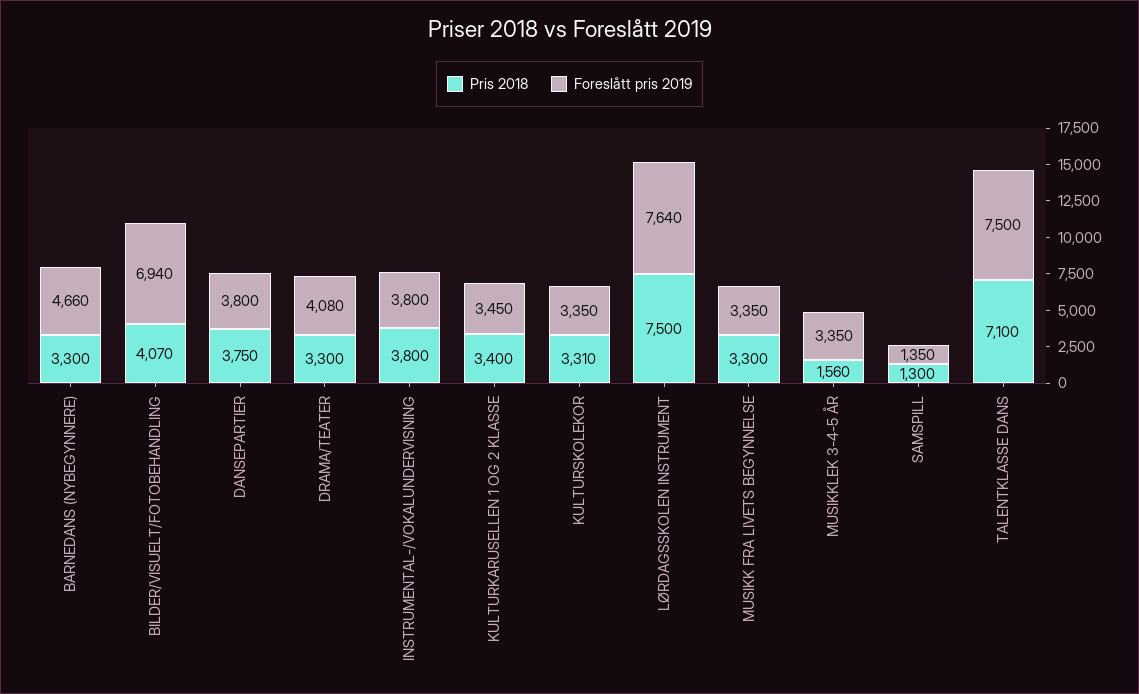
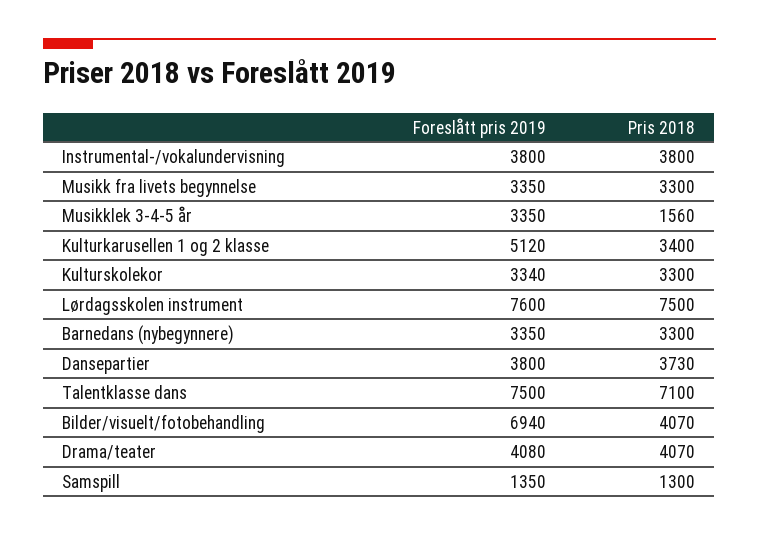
  {
    "Pris 2018": {
      "BARNEDANS (NYBEGYNNERE)": 3300,
      "BILDER/VISUELT/FOTOBEHANDLING": 4070,
-     "DANSEPARTIER": 3750,
+     "DANSEPARTIER": 3730,
-     "DRAMA/TEATER": 3300,
+     "DRAMA/TEATER": 4070,
      "INSTRUMENTAL-/VOKALUNDERVISNING": 3800,
      "KULTURKARUSELLEN 1 OG 2 KLASSE": 3400,
-     "KULTURSKOLEKOR": 3310,
+     "KULTURSKOLEKOR": 3300,
      "LØRDAGSSKOLEN INSTRUMENT": 7500,
      "MUSIKK FRA LIVETS BEGYNNELSE": 3300,
      "MUSIKKLEK 3-4-5 ÅR": 1560,
      "SAMSPILL": 1300,
      "TALENTKLASSE DANS": 7100
    },
    "Foreslått pris 2019": {
-     "BARNEDANS (NYBEGYNNERE)": 4660,
+     "BARNEDANS (NYBEGYNNERE)": 3350,
      "BILDER/VISUELT/FOTOBEHANDLING": 6940,
      "DANSEPARTIER": 3800,
      "DRAMA/TEATER": 4080,
      "INSTRUMENTAL-/VOKALUNDERVISNING": 3800,
-     "KULTURKARUSELLEN 1 OG 2 KLASSE": 3450,
+     "KULTURKARUSELLEN 1 OG 2 KLASSE": 5120,
-     "KULTURSKOLEKOR": 3350,
+     "KULTURSKOLEKOR": 3340,
-     "LØRDAGSSKOLEN INSTRUMENT": 7640,
+     "LØRDAGSSKOLEN INSTRUMENT": 7600,
      "MUSIKK FRA LIVETS BEGYNNELSE": 3350,
      "MUSIKKLEK 3-4-5 ÅR": 3350,
      "SAMSPILL": 1350,
      "TALENTKLASSE DANS": 7500
    }
  }

